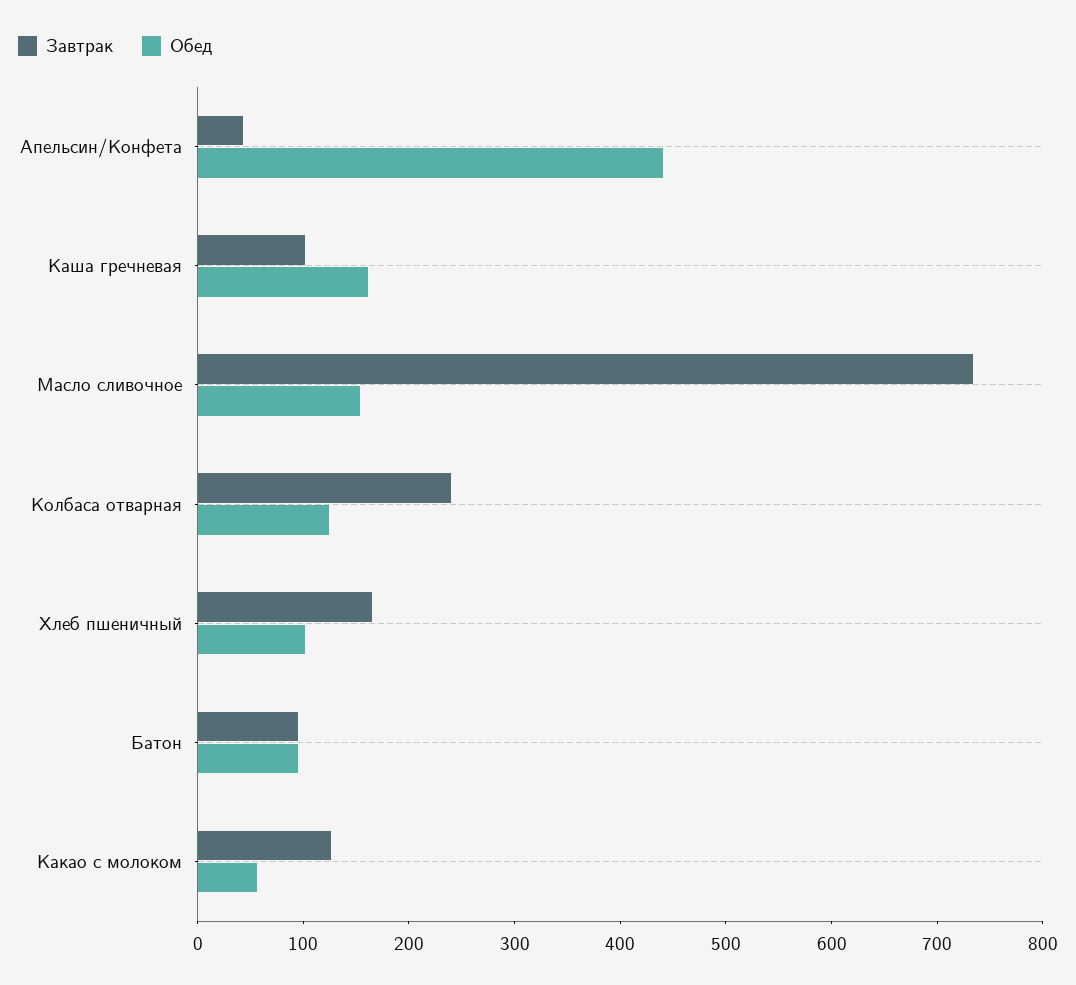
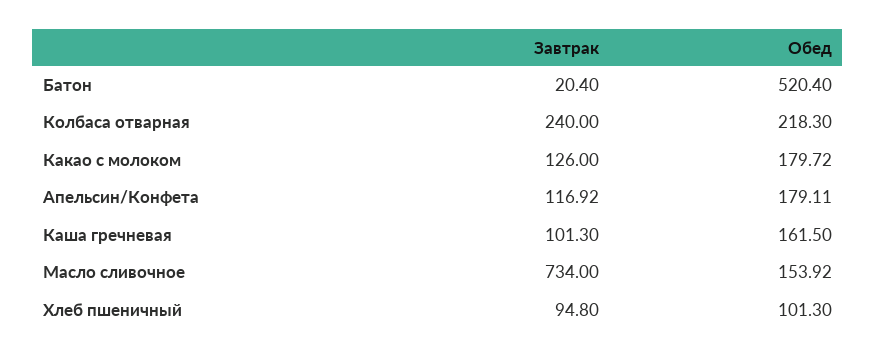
  {
    "Завтрак": {
-     "Апельсин/Конфета": 40,
+     "Апельсин/Конфета": 116.92,
      "Каша гречневая": 101.3,
      "Масло сливочное": 734,
      "Колбаса отварная": 240,
-     "Хлеб пшеничный": 160,
+     "Хлеб пшеничный": 94.8,
-     "Батон": 100,
+     "Батон": 20.4,
      "Какао с молоком": 126
    },
    "Обед": {
-     "Апельсин/Конфета": 440,
+     "Апельсин/Конфета": 179.11,
      "Каша гречневая": 161.5,
      "Масло сливочное": 153.92,
-     "Колбаса отварная": 120,
+     "Колбаса отварная": 218.3,
      "Хлеб пшеничный": 101.3,
-     "Батон": 100,
+     "Батон": 520.4,
-     "Какао с молоком": 60
+     "Какао с молоком": 179.72
    }
  }

